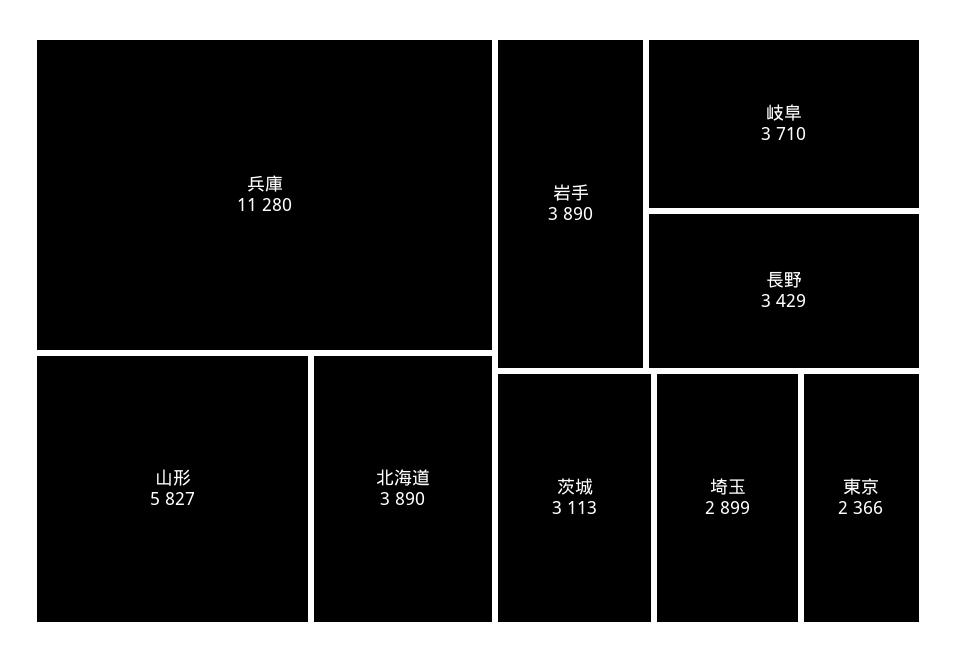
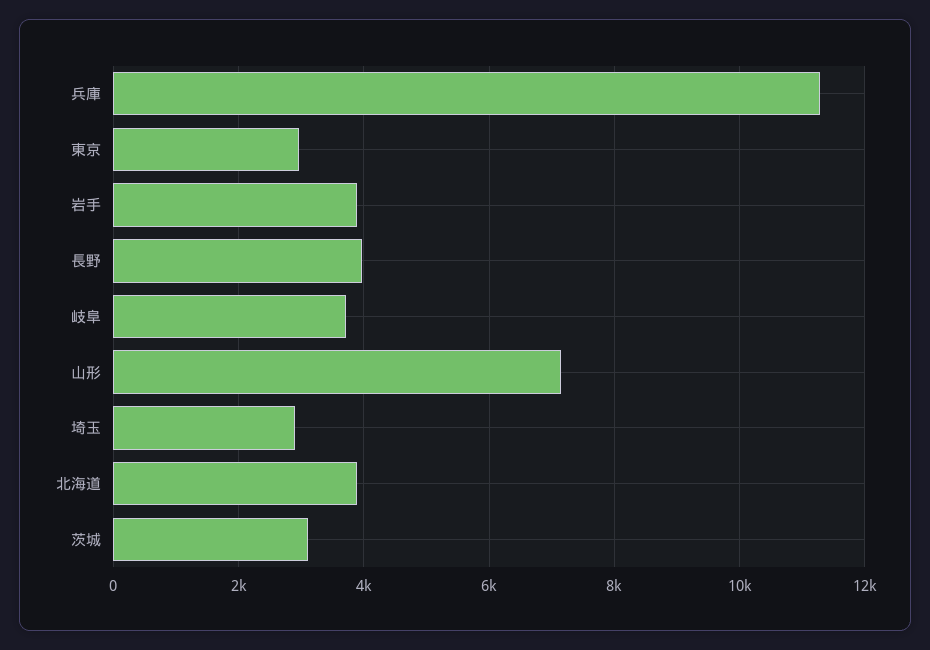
  {
    "兵庫": 11280,
-   "山形": 5827,
+   "山形": 7200,
    "北海道": 3890,
    "岩手": 3890,
    "岐阜": 3710,
-   "長野": 3429,
+   "長野": 4000,
    "茨城": 3113,
    "埼玉": 2899,
-   "東京": 2366
+   "東京": 3000
  }

